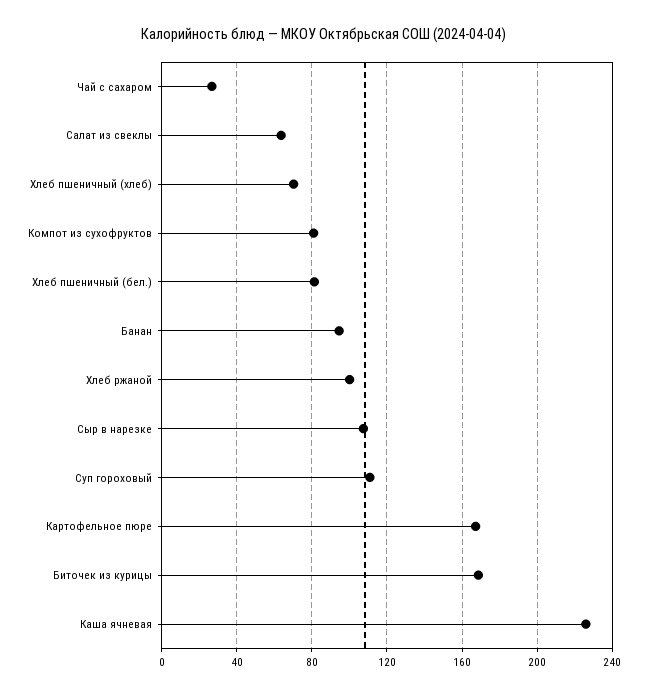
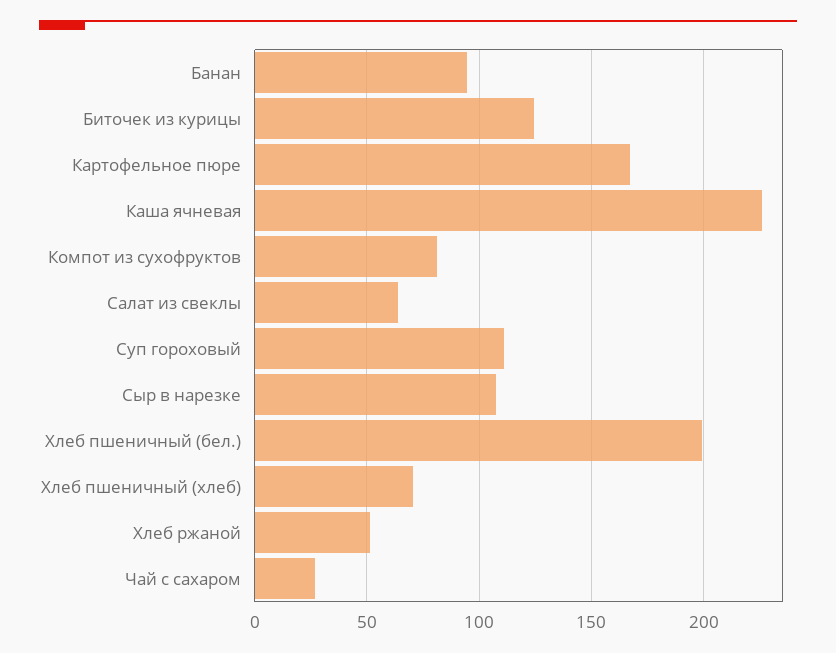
  {
    "Чай с сахаром": 25,
    "Салат из свеклы": 65,
    "Хлеб пшеничный (хлеб)": 70,
    "Компот из сухофруктов": 80,
-   "Хлеб пшеничный (бел.)": 80,
+   "Хлеб пшеничный (бел.)": 200,
    "Банан": 95,
-   "Хлеб ржаной": 100,
+   "Хлеб ржаной": 50,
    "Сыр в нарезке": 110,
    "Суп гороховый": 110,
    "Картофельное пюре": 165,
-   "Биточек из курицы": 170,
+   "Биточек из курицы": 125,
    "Каша ячневая": 225
  }

